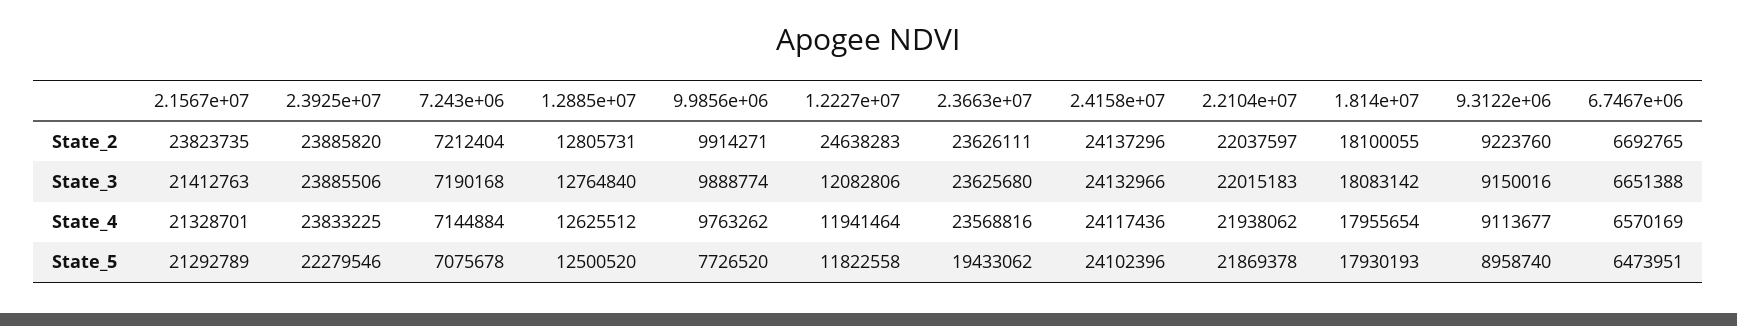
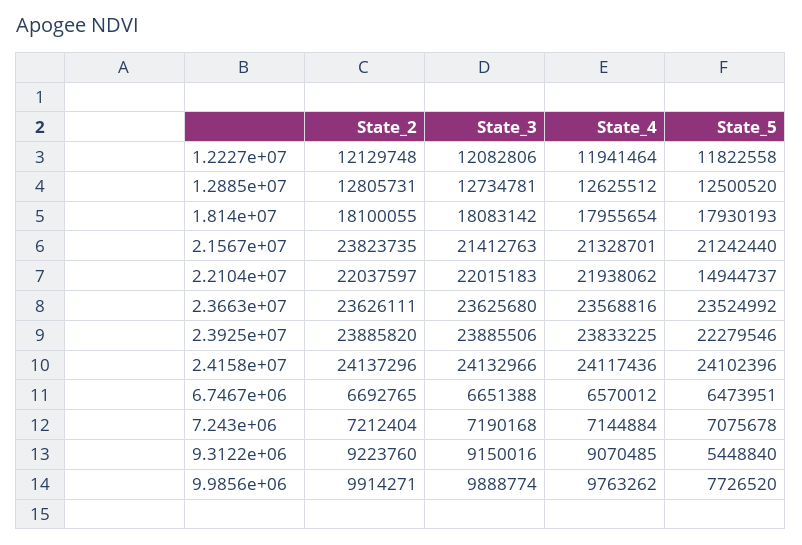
  {
    "2.1567e+07": {
      "State_2": 23823735,
      "State_3": 21412763,
      "State_4": 21328701,
-     "State_5": 21292789
+     "State_5": 21242440
    },
    "2.3925e+07": {
      "State_2": 23885820,
      "State_3": 23885506,
      "State_4": 23833225,
      "State_5": 22279546
    },
    "7.243e+06": {
      "State_2": 7212404,
      "State_3": 7190168,
      "State_4": 7144884,
      "State_5": 7075678
    },
    "1.2885e+07": {
      "State_2": 12805731,
-     "State_3": 12764840,
+     "State_3": 12734781,
      "State_4": 12625512,
      "State_5": 12500520
    },
    "9.9856e+06": {
      "State_2": 9914271,
      "State_3": 9888774,
      "State_4": 9763262,
      "State_5": 7726520
    },
    "1.2227e+07": {
-     "State_2": 24638283,
+     "State_2": 12129748,
      "State_3": 12082806,
      "State_4": 11941464,
      "State_5": 11822558
    },
    "2.3663e+07": {
      "State_2": 23626111,
      "State_3": 23625680,
      "State_4": 23568816,
-     "State_5": 19433062
+     "State_5": 23524992
    },
    "2.4158e+07": {
      "State_2": 24137296,
      "State_3": 24132966,
      "State_4": 24117436,
      "State_5": 24102396
    },
    "2.2104e+07": {
      "State_2": 22037597,
      "State_3": 22015183,
      "State_4": 21938062,
-     "State_5": 21869378
+     "State_5": 14944737
    },
    "1.814e+07": {
      "State_2": 18100055,
      "State_3": 18083142,
      "State_4": 17955654,
      "State_5": 17930193
    },
    "9.3122e+06": {
      "State_2": 9223760,
      "State_3": 9150016,
-     "State_4": 9113677,
+     "State_4": 9070485,
-     "State_5": 8958740
+     "State_5": 5448840
    },
    "6.7467e+06": {
      "State_2": 6692765,
      "State_3": 6651388,
-     "State_4": 6570169,
+     "State_4": 6570012,
      "State_5": 6473951
    }
  }

